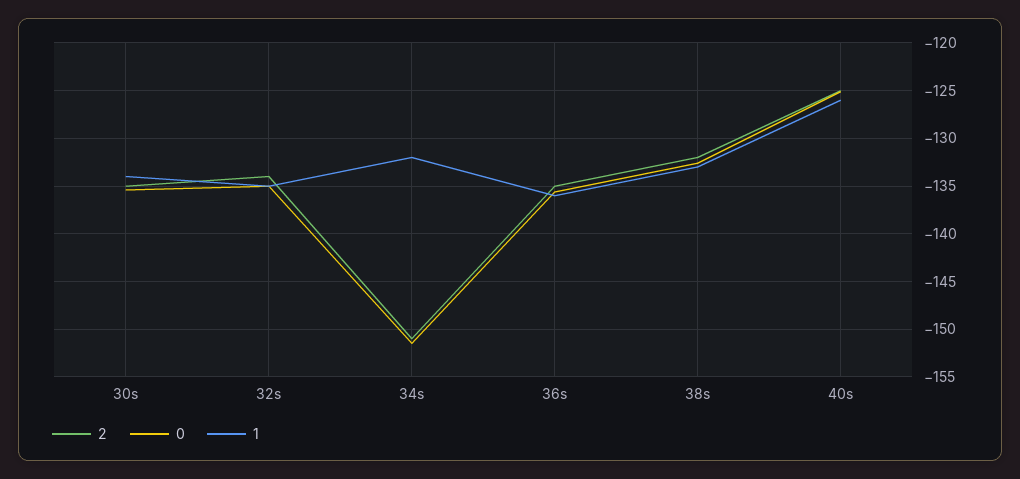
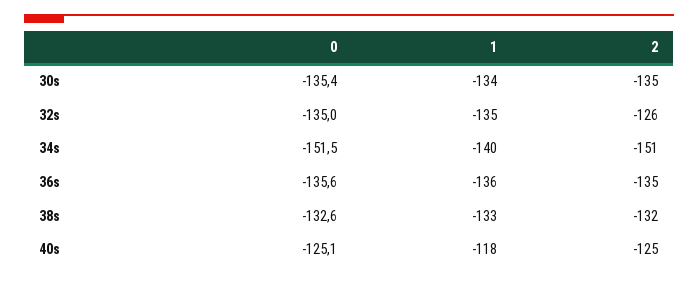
  {
    "2": {
      "30s": -135,
-     "32s": -134,
+     "32s": -126,
      "34s": -151,
      "36s": -135,
      "38s": -132,
      "40s": -125
    },
    "0": {
      "30s": -135.4,
      "32s": -135,
      "34s": -151.5,
      "36s": -135.6,
      "38s": -132.6,
      "40s": -125.1
    },
    "1": {
      "30s": -134,
      "32s": -135,
-     "34s": -132,
+     "34s": -140,
      "36s": -136,
      "38s": -133,
-     "40s": -126
+     "40s": -118
    }
  }

